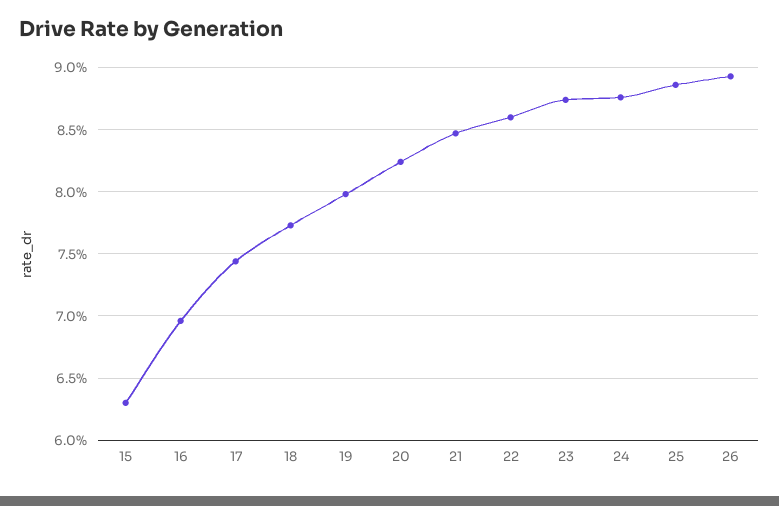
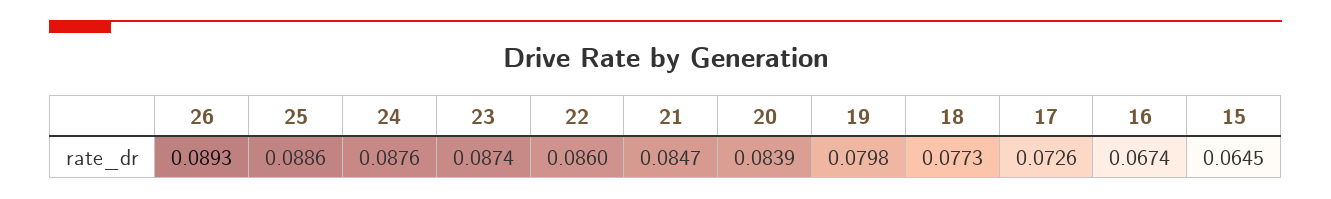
  {
-   "15": 0.063,
+   "15": 0.0645,
-   "16": 0.0695,
+   "16": 0.0674,
-   "17": 0.0745,
+   "17": 0.0726,
    "18": 0.0773,
    "19": 0.0798,
-   "20": 0.0825,
+   "20": 0.0839,
    "21": 0.0847,
    "22": 0.086,
    "23": 0.0874,
    "24": 0.0876,
    "25": 0.0886,
    "26": 0.0893
  }

